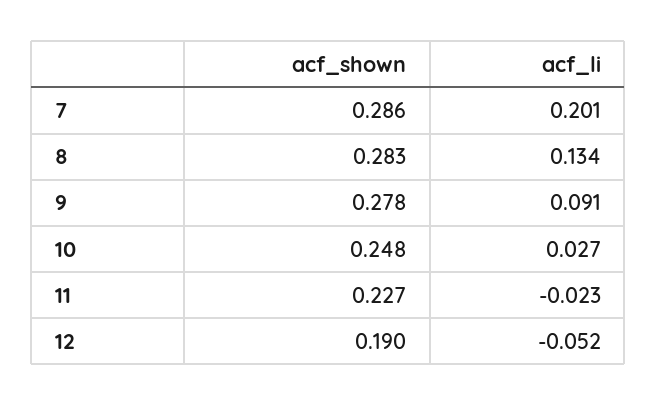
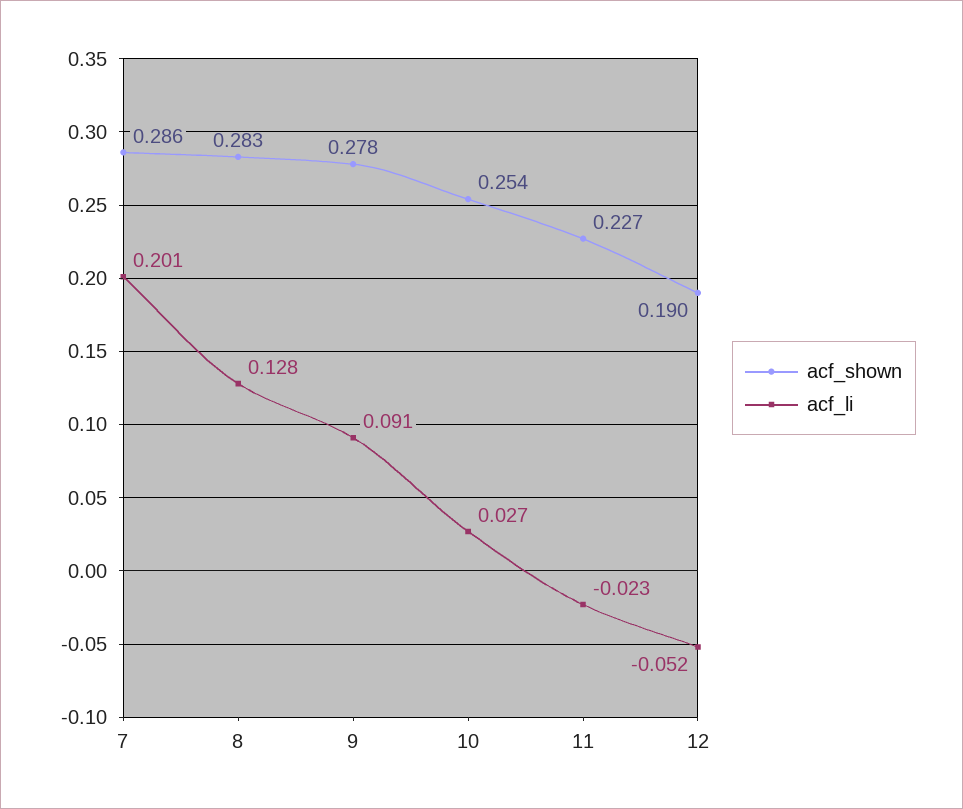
  {
    "acf_shown": {
      "7": 0.286,
      "8": 0.283,
      "9": 0.278,
-     "10": 0.248,
+     "10": 0.254,
      "11": 0.227,
      "12": 0.19
    },
    "acf_li": {
      "7": 0.201,
-     "8": 0.134,
+     "8": 0.128,
      "9": 0.091,
      "10": 0.027,
      "11": -0.023,
      "12": -0.052
    }
  }

